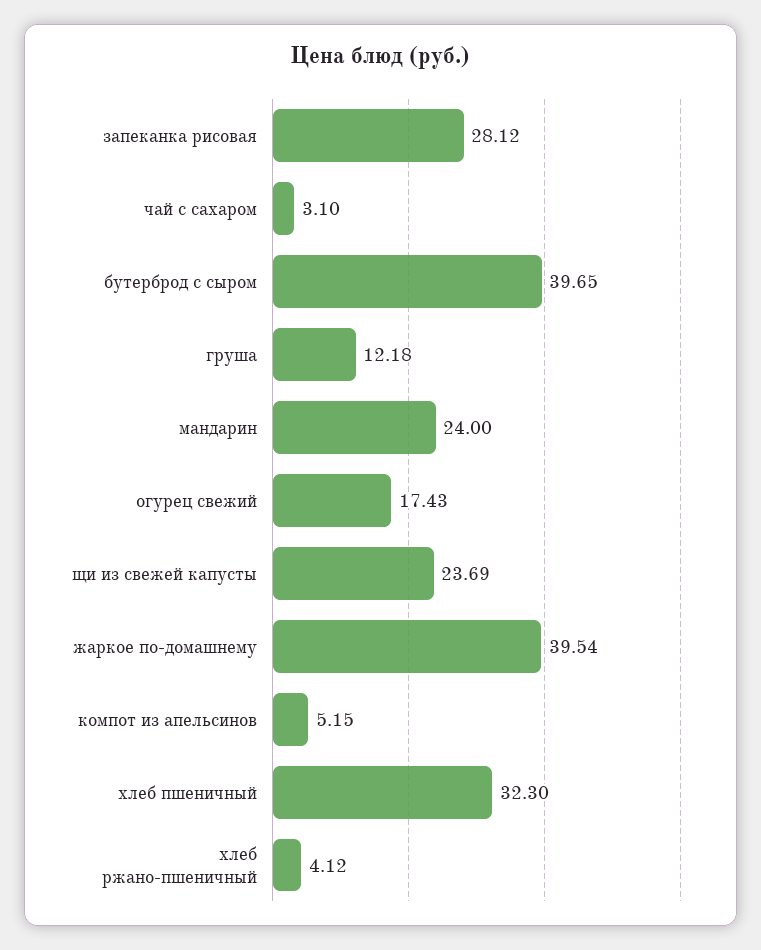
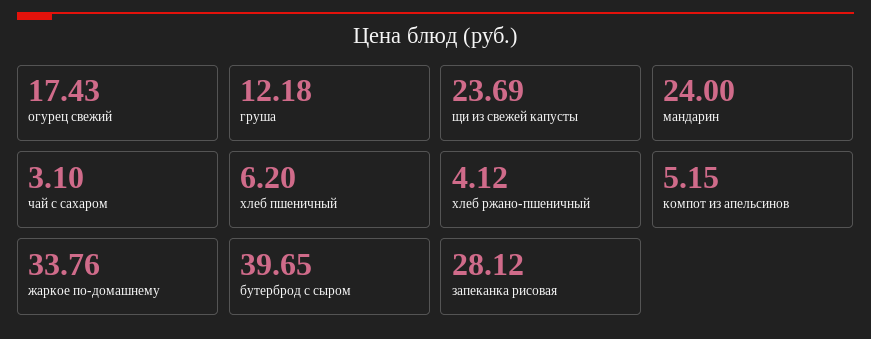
  {
    "запеканка рисовая": 28.12,
    "чай с сахаром": 3.1,
    "бутерброд с сыром": 39.65,
    "груша": 12.18,
    "мандарин": 24,
    "огурец свежий": 17.43,
    "щи из свежей капусты": 23.69,
-   "жаркое по-домашнему": 39.54,
+   "жаркое по-домашнему": 33.76,
    "компот из апельсинов": 5.15,
-   "хлеб пшеничный": 32.3,
+   "хлеб пшеничный": 6.2,
    "хлеб ржано-пшеничный": 4.12
  }

